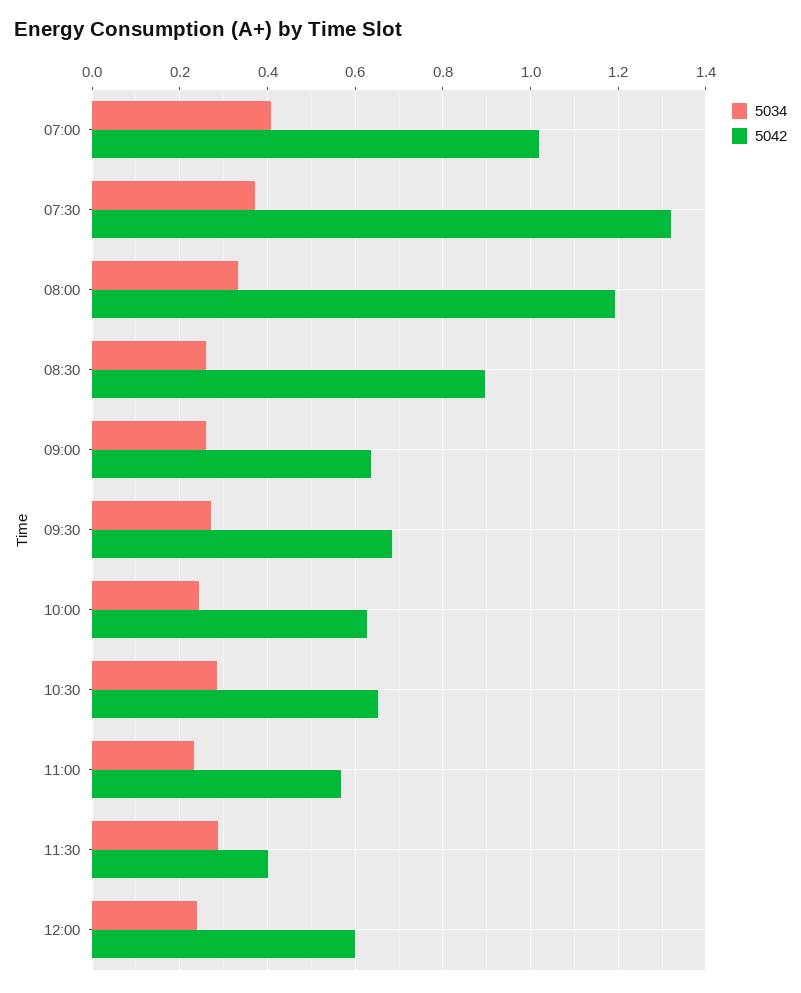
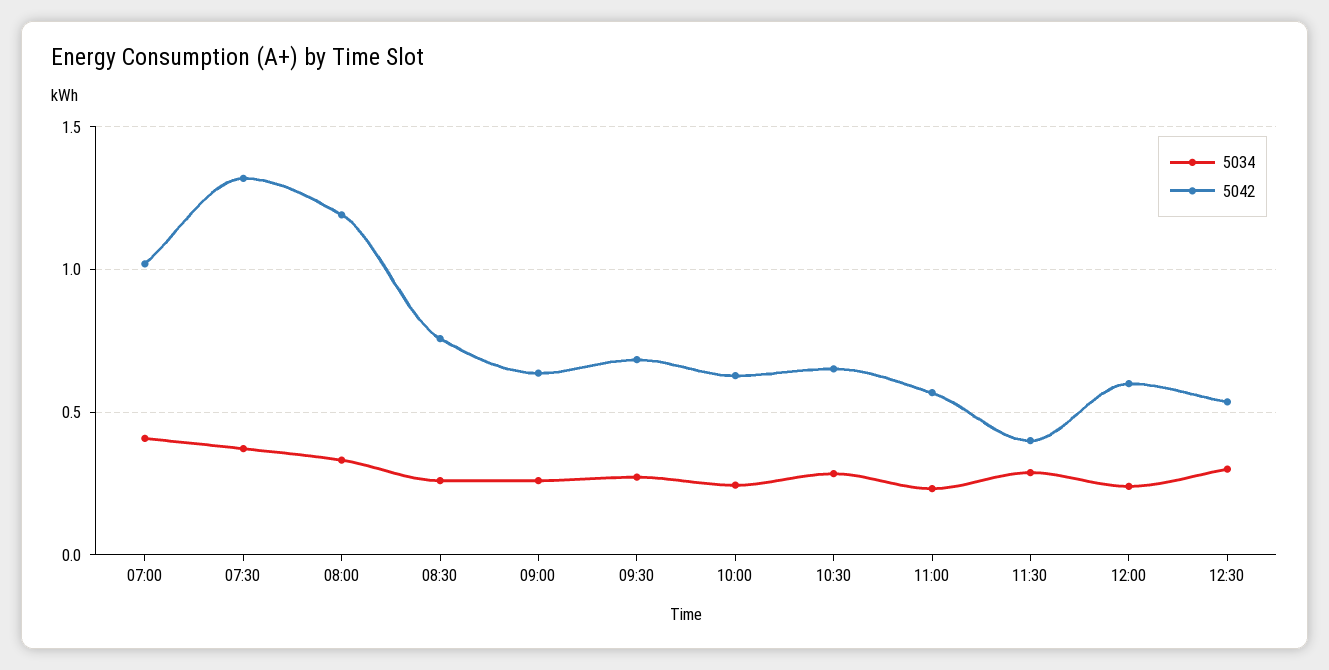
  {
    "5034": {
      "07:00": 0.4,
      "07:30": 0.38,
      "08:00": 0.34,
      "08:30": 0.26,
      "09:00": 0.26,
      "09:30": 0.28,
      "10:00": 0.24,
      "10:30": 0.28,
      "11:00": 0.24,
      "11:30": 0.28,
-     "12:00": 0.24
+     "12:00": 0.24,
+     "12:30": 0.3
    },
    "5042": {
      "07:00": 1.02,
      "07:30": 1.32,
      "08:00": 1.2,
-     "08:30": 0.9,
+     "08:30": 0.75,
      "09:00": 0.64,
      "09:30": 0.68,
      "10:00": 0.62,
      "10:30": 0.66,
      "11:00": 0.56,
      "11:30": 0.4,
-     "12:00": 0.6
+     "12:00": 0.6,
+     "12:30": 0.55
    }
  }

